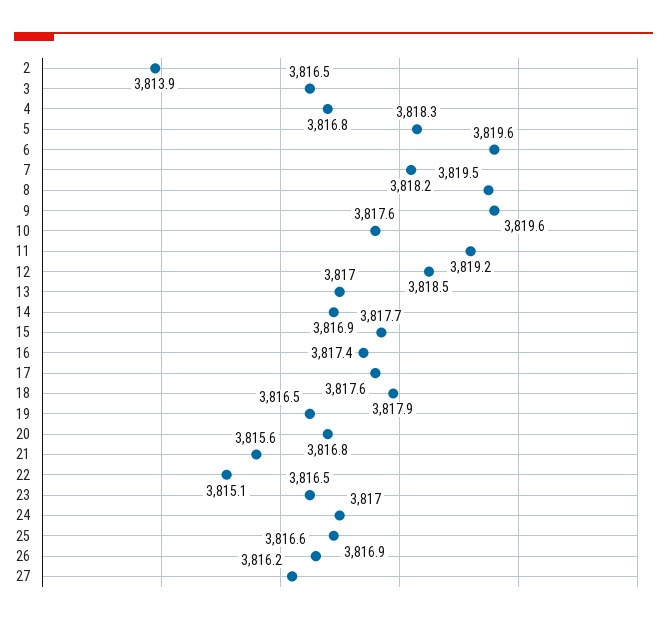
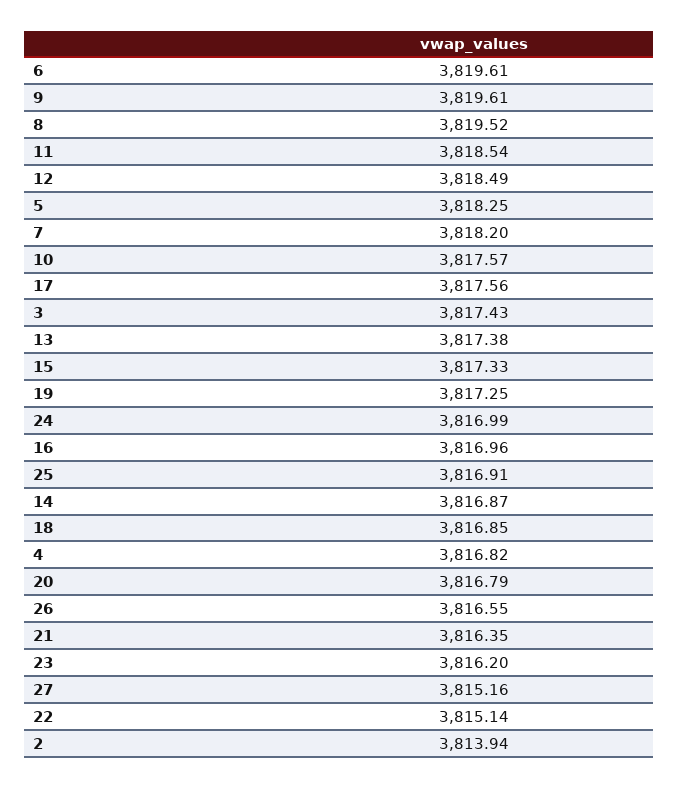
  {
    "2": 3813.94,
-   "3": 3816.5,
+   "3": 3817.43,
    "4": 3816.82,
    "5": 3818.25,
    "6": 3819.61,
    "7": 3818.2,
    "8": 3819.52,
    "9": 3819.61,
    "10": 3817.57,
-   "11": 3819.2,
+   "11": 3818.54,
    "12": 3818.49,
-   "13": 3817,
+   "13": 3817.38,
    "14": 3816.87,
-   "15": 3817.7,
+   "15": 3817.33,
-   "16": 3817.4,
+   "16": 3816.96,
    "17": 3817.56,
-   "18": 3817.9,
+   "18": 3816.85,
-   "19": 3816.5,
+   "19": 3817.25,
    "20": 3816.79,
-   "21": 3815.6,
+   "21": 3816.35,
    "22": 3815.14,
-   "23": 3816.5,
+   "23": 3816.2,
    "24": 3816.99,
    "25": 3816.91,
    "26": 3816.55,
-   "27": 3816.2
+   "27": 3815.16
  }

